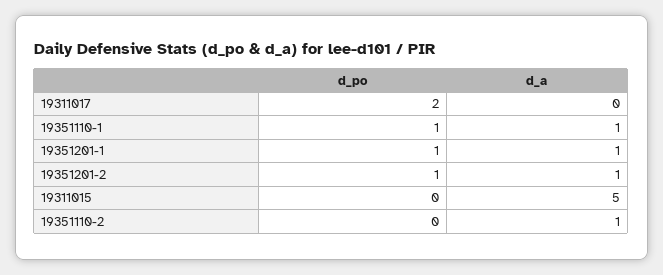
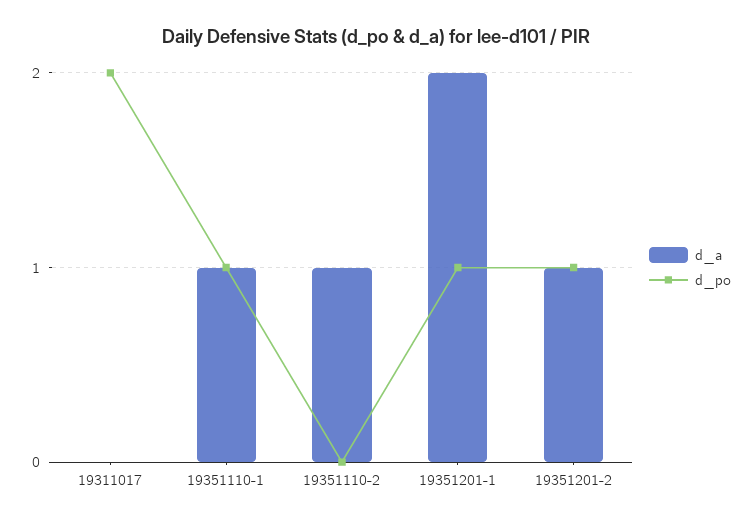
  {
    "d_po": {
      "19311017": 2,
      "19351110-1": 1,
      "19351201-1": 1,
      "19351201-2": 1,
-     "19311015": 0,
      "19351110-2": 0
    },
    "d_a": {
      "19311017": 0,
      "19351110-1": 1,
-     "19351201-1": 1,
+     "19351201-1": 2,
      "19351201-2": 1,
-     "19311015": 5,
      "19351110-2": 1
    }
  }

